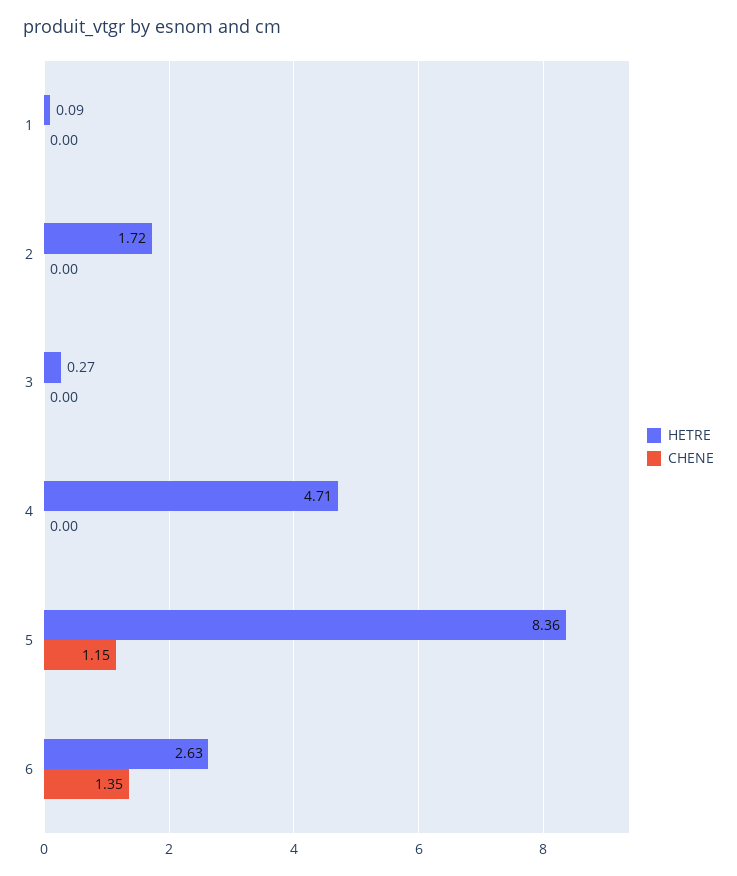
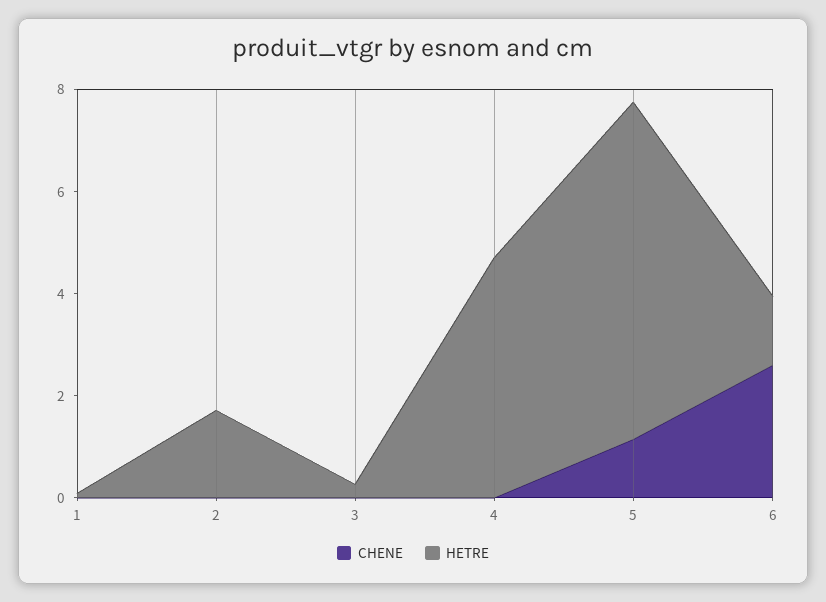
  {
    "HETRE": {
      "1": 0.09,
      "2": 1.72,
      "3": 0.27,
      "4": 4.71,
-     "5": 8.36,
+     "5": 6.5,
-     "6": 2.63
+     "6": 1.5
    },
    "CHENE": {
      "1": 0,
      "2": 0,
      "3": 0,
      "4": 0,
      "5": 1.15,
-     "6": 1.35
+     "6": 2.5
    }
  }

